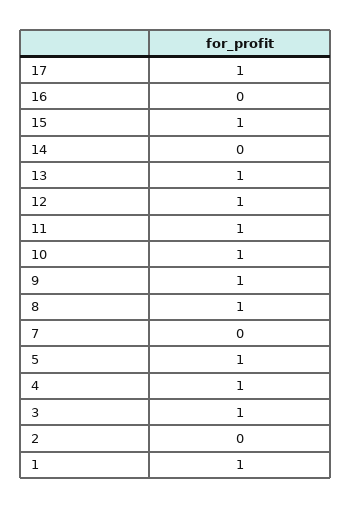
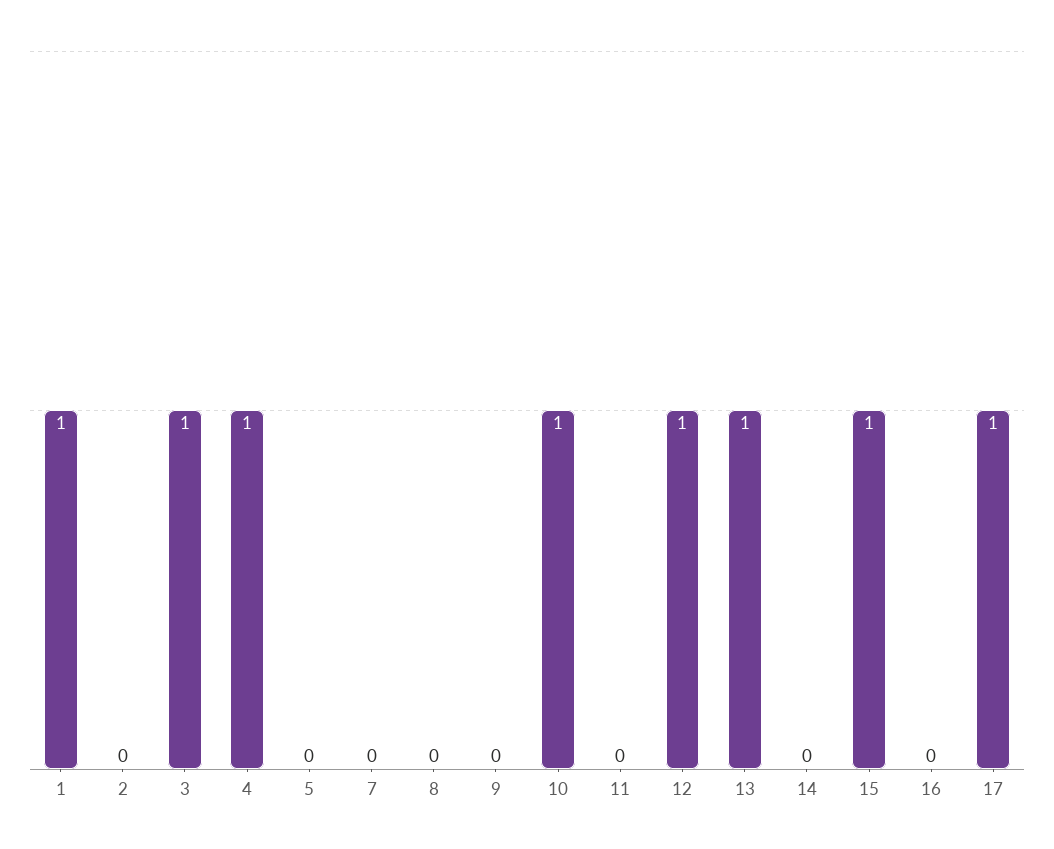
  {
    "17": 1,
    "16": 0,
    "15": 1,
    "14": 0,
    "13": 1,
    "12": 1,
-   "11": 1,
+   "11": 0,
    "10": 1,
-   "9": 1,
+   "9": 0,
-   "8": 1,
+   "8": 0,
    "7": 0,
-   "5": 1,
+   "5": 0,
    "4": 1,
    "3": 1,
    "2": 0,
    "1": 1
  }

